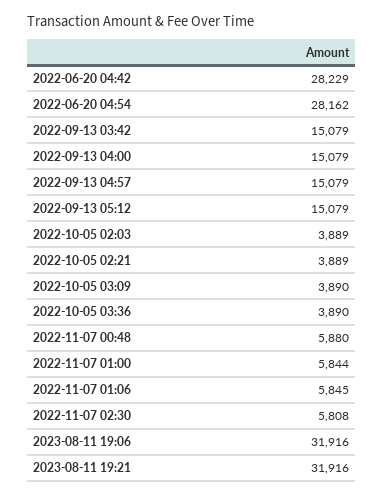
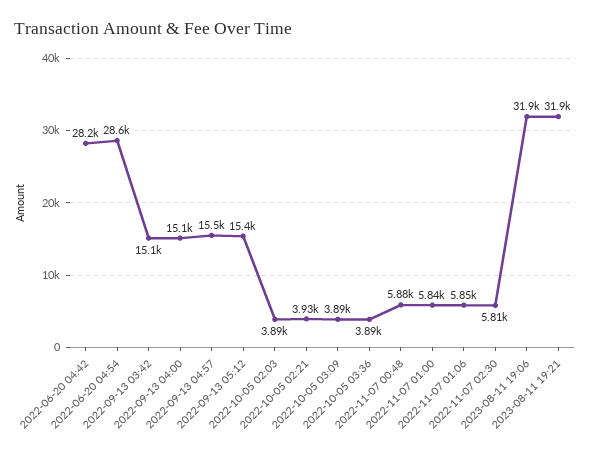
  {
    "2022-06-20 04:42": 28229,
-   "2022-06-20 04:54": 28162,
+   "2022-06-20 04:54": 28600,
    "2022-09-13 03:42": 15079,
    "2022-09-13 04:00": 15079,
-   "2022-09-13 04:57": 15079,
+   "2022-09-13 04:57": 15500,
-   "2022-09-13 05:12": 15079,
+   "2022-09-13 05:12": 15400,
    "2022-10-05 02:03": 3889,
-   "2022-10-05 02:21": 3889,
+   "2022-10-05 02:21": 3930,
    "2022-10-05 03:09": 3890,
    "2022-10-05 03:36": 3890,
    "2022-11-07 00:48": 5880,
    "2022-11-07 01:00": 5844,
    "2022-11-07 01:06": 5845,
    "2022-11-07 02:30": 5808,
    "2023-08-11 19:06": 31916,
    "2023-08-11 19:21": 31916
  }

